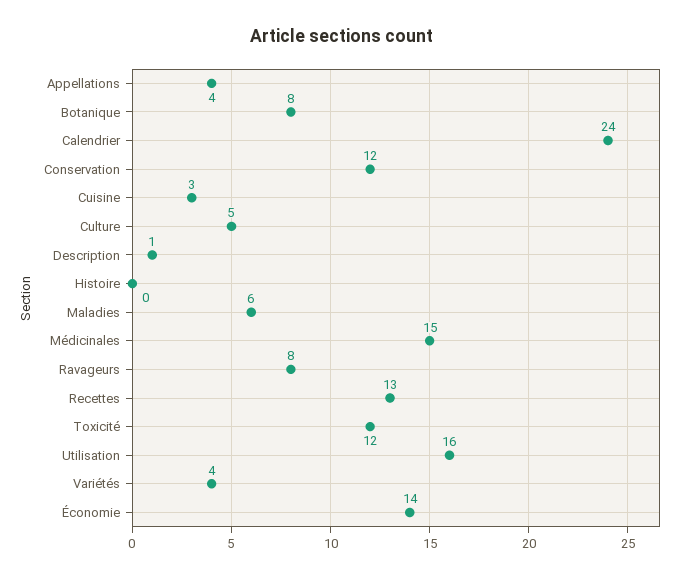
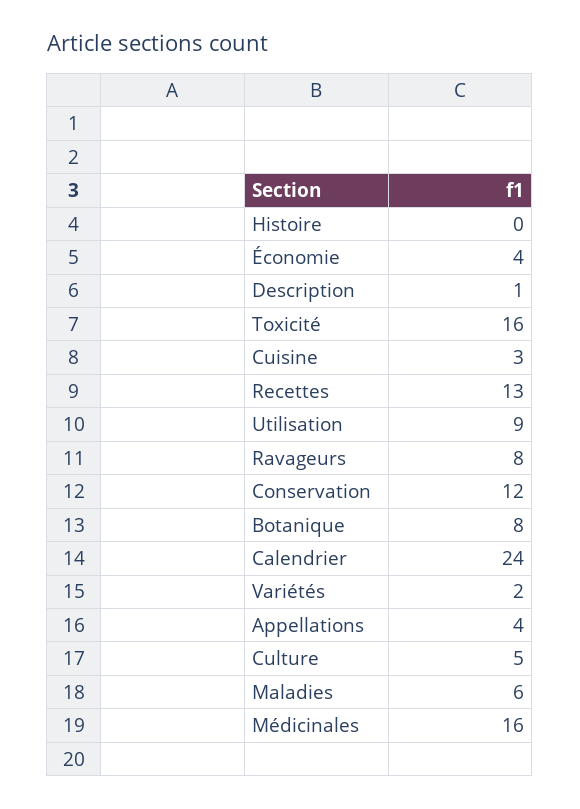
  {
    "Appellations": 4,
    "Botanique": 8,
    "Calendrier": 24,
    "Conservation": 12,
    "Cuisine": 3,
    "Culture": 5,
    "Description": 1,
    "Histoire": 0,
    "Maladies": 6,
-   "Médicinales": 15,
+   "Médicinales": 16,
    "Ravageurs": 8,
    "Recettes": 13,
-   "Toxicité": 12,
+   "Toxicité": 16,
-   "Utilisation": 16,
+   "Utilisation": 9,
-   "Variétés": 4,
+   "Variétés": 2,
-   "Économie": 14
+   "Économie": 4
  }

